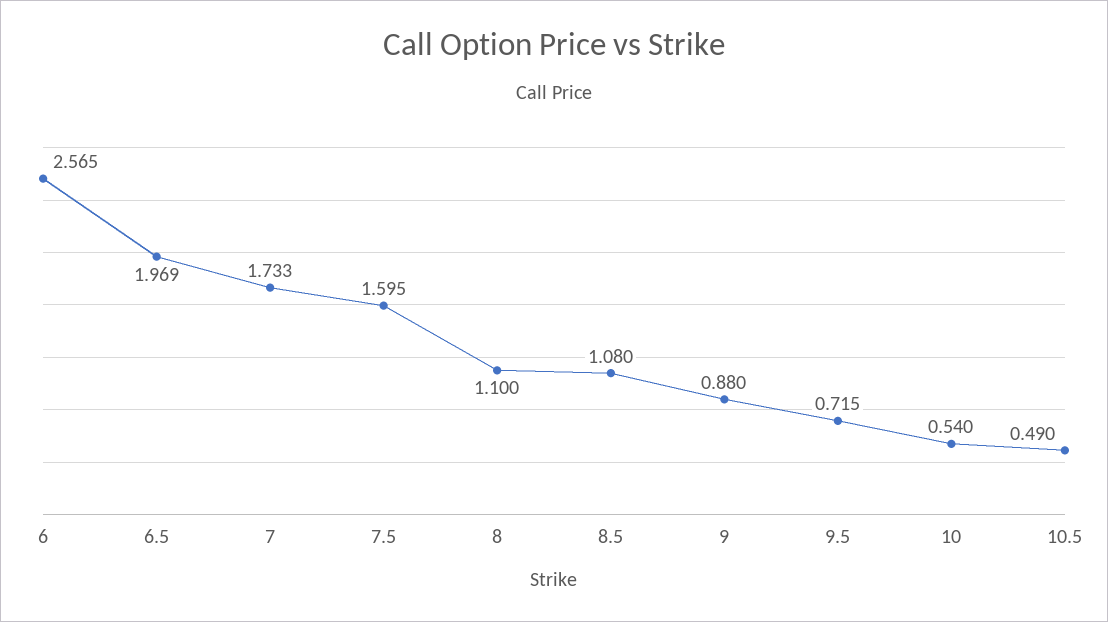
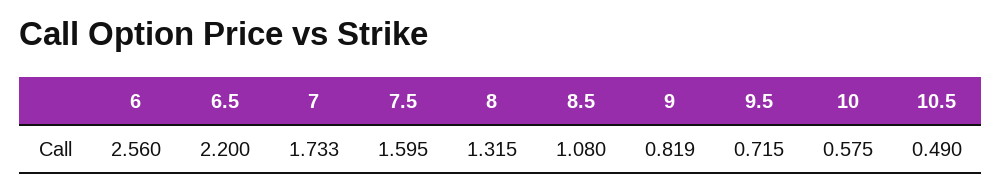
  {
-   "6": 2.565,
+   "6": 2.56,
-   "6.5": 1.969,
+   "6.5": 2.2,
    "7": 1.733,
    "7.5": 1.595,
-   "8": 1.1,
+   "8": 1.315,
    "8.5": 1.08,
-   "9": 0.88,
+   "9": 0.819,
    "9.5": 0.715,
-   "10": 0.54,
+   "10": 0.575,
    "10.5": 0.49
  }

